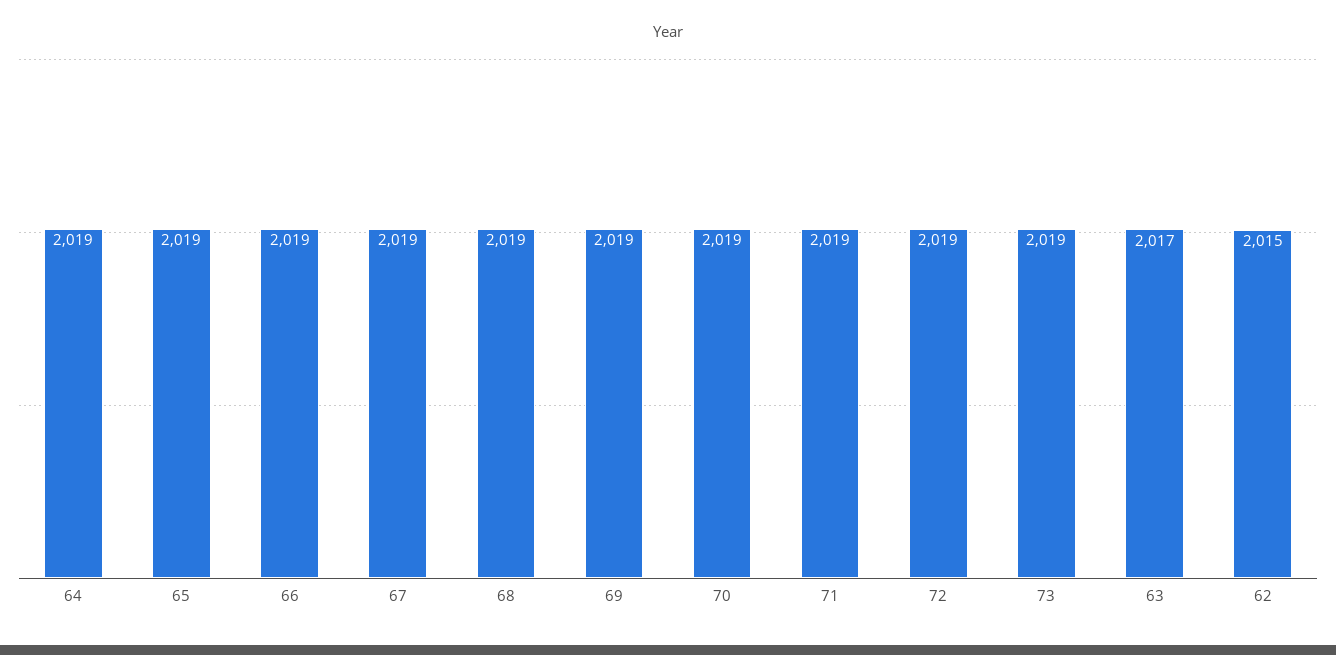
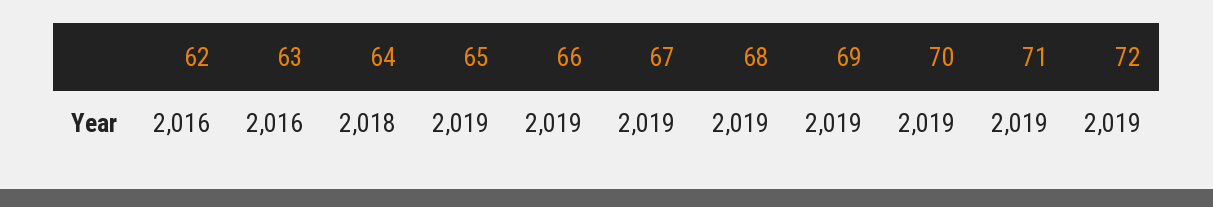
  {
-   "64": 2019,
+   "64": 2018,
    "65": 2019,
    "66": 2019,
    "67": 2019,
    "68": 2019,
    "69": 2019,
    "70": 2019,
    "71": 2019,
    "72": 2019,
-   "73": 2019,
-   "63": 2017,
+   "63": 2016,
-   "62": 2015
+   "62": 2016
  }

